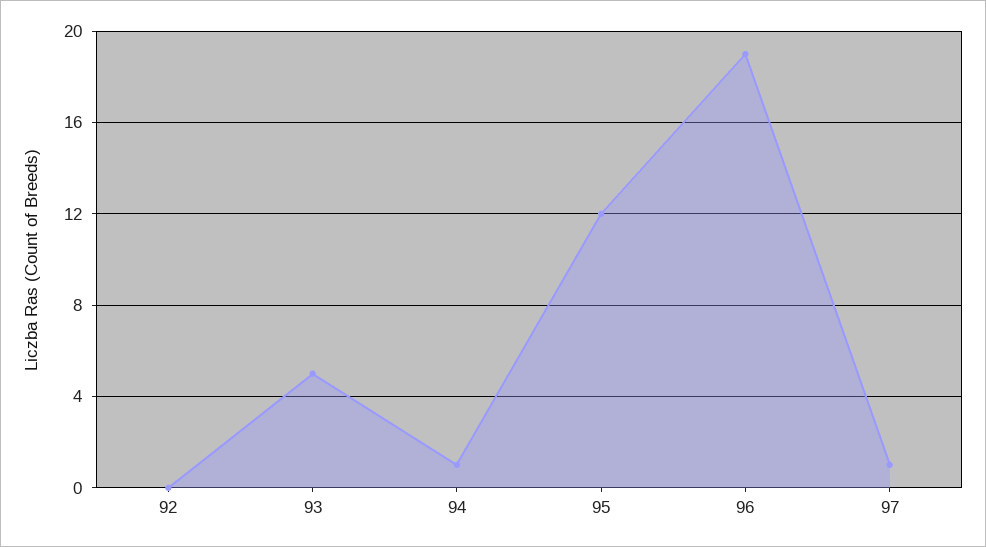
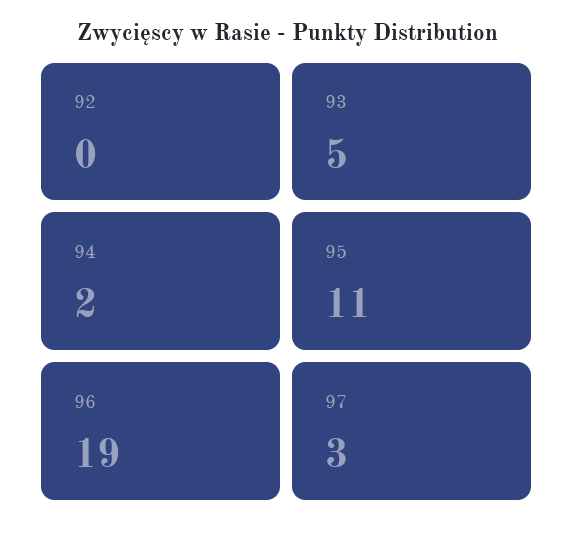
  {
    "92": 0,
    "93": 5,
-   "94": 1,
+   "94": 2,
-   "95": 12,
+   "95": 11,
    "96": 19,
-   "97": 1
+   "97": 3
  }

